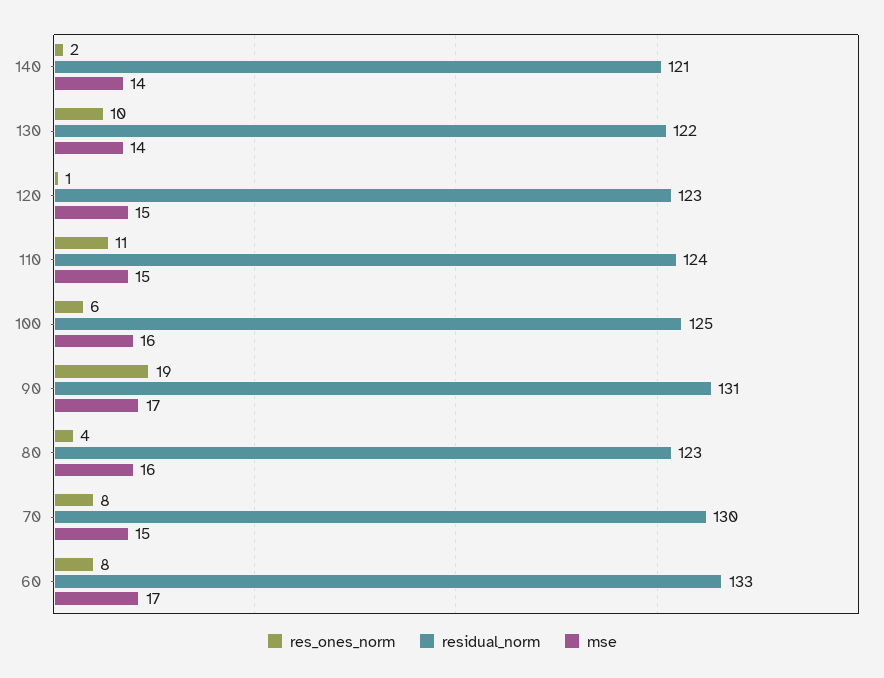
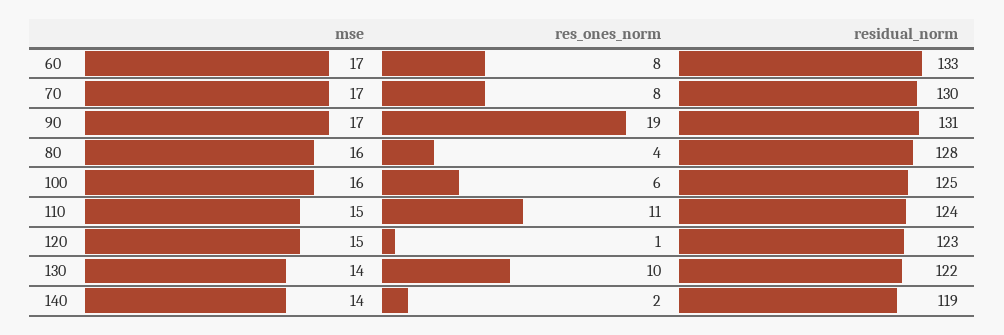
  {
    "res_ones_norm": {
      "140": 2,
      "130": 10,
      "120": 1,
      "110": 11,
      "100": 6,
      "90": 19,
      "80": 4,
      "70": 8,
      "60": 8
    },
    "residual_norm": {
-     "140": 121,
+     "140": 119,
      "130": 122,
      "120": 123,
      "110": 124,
      "100": 125,
      "90": 131,
-     "80": 123,
+     "80": 128,
      "70": 130,
      "60": 133
    },
    "mse": {
      "140": 14,
      "130": 14,
      "120": 15,
      "110": 15,
      "100": 16,
      "90": 17,
      "80": 16,
-     "70": 15,
+     "70": 17,
      "60": 17
    }
  }

